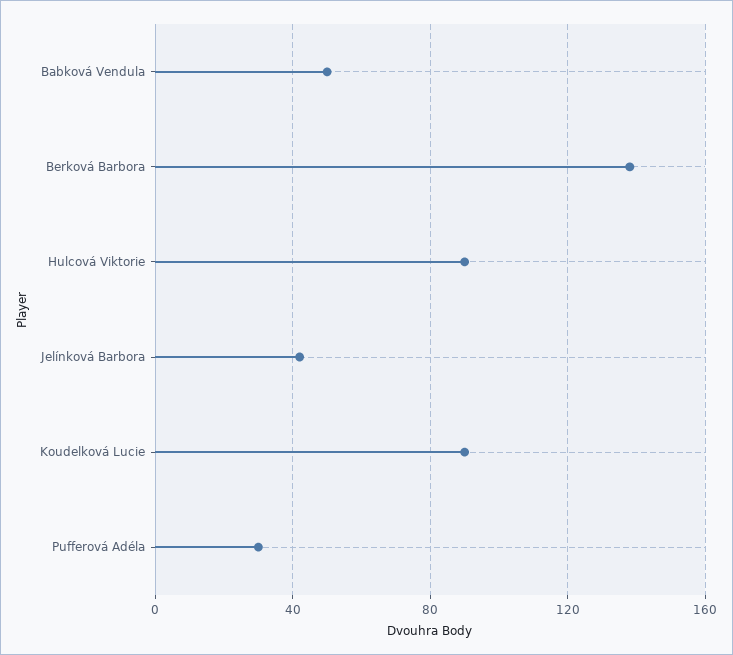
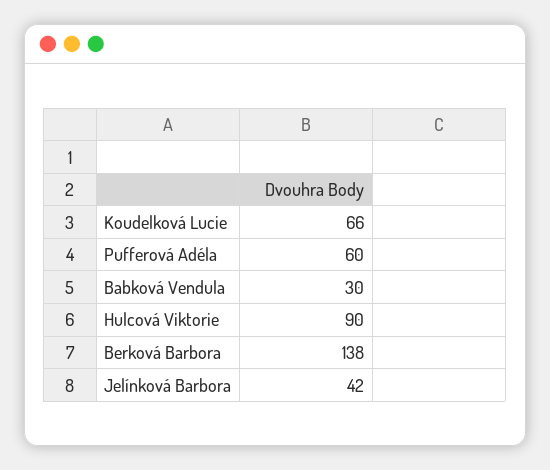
  {
-   "Babková Vendula": 50,
+   "Babková Vendula": 30,
    "Berková Barbora": 138,
    "Hulcová Viktorie": 90,
    "Jelínková Barbora": 42,
-   "Koudelková Lucie": 90,
+   "Koudelková Lucie": 66,
-   "Pufferová Adéla": 30
+   "Pufferová Adéla": 60
  }

